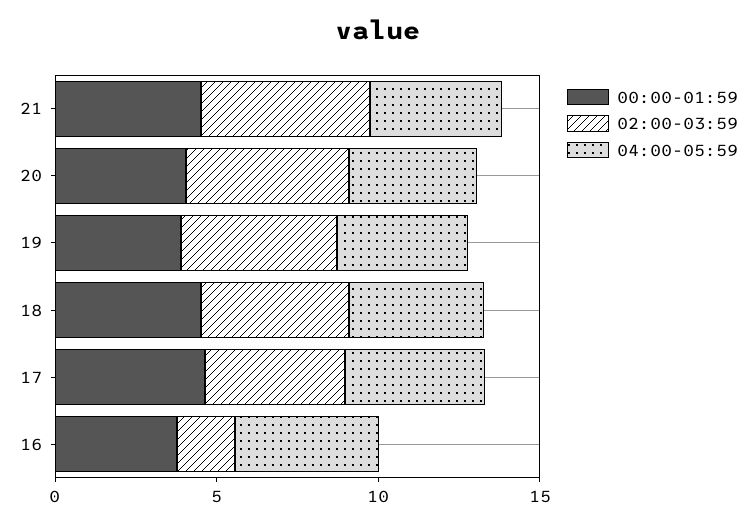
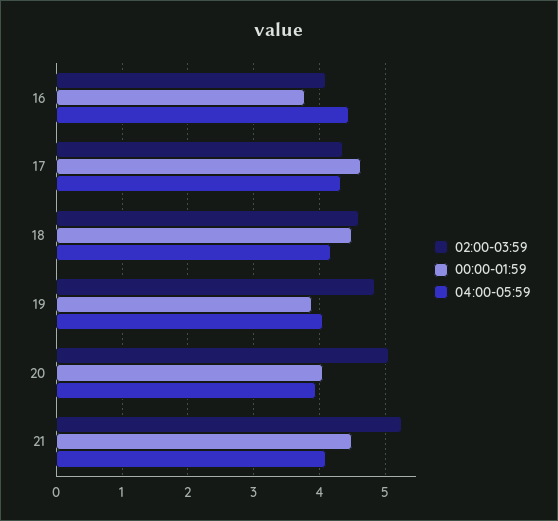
  {
    "00:00-01:59": {
      "21": 4.5,
      "20": 4.1,
      "19": 3.9,
      "18": 4.5,
      "17": 4.6,
      "16": 3.8
    },
    "02:00-03:59": {
      "21": 5.3,
      "20": 5.1,
      "19": 4.9,
      "18": 4.6,
      "17": 4.4,
-     "16": 2
+     "16": 4.1
    },
    "04:00-05:59": {
      "21": 4.1,
      "20": 4,
      "19": 4.1,
      "18": 4.2,
      "17": 4.3,
      "16": 4.5
    }
  }

